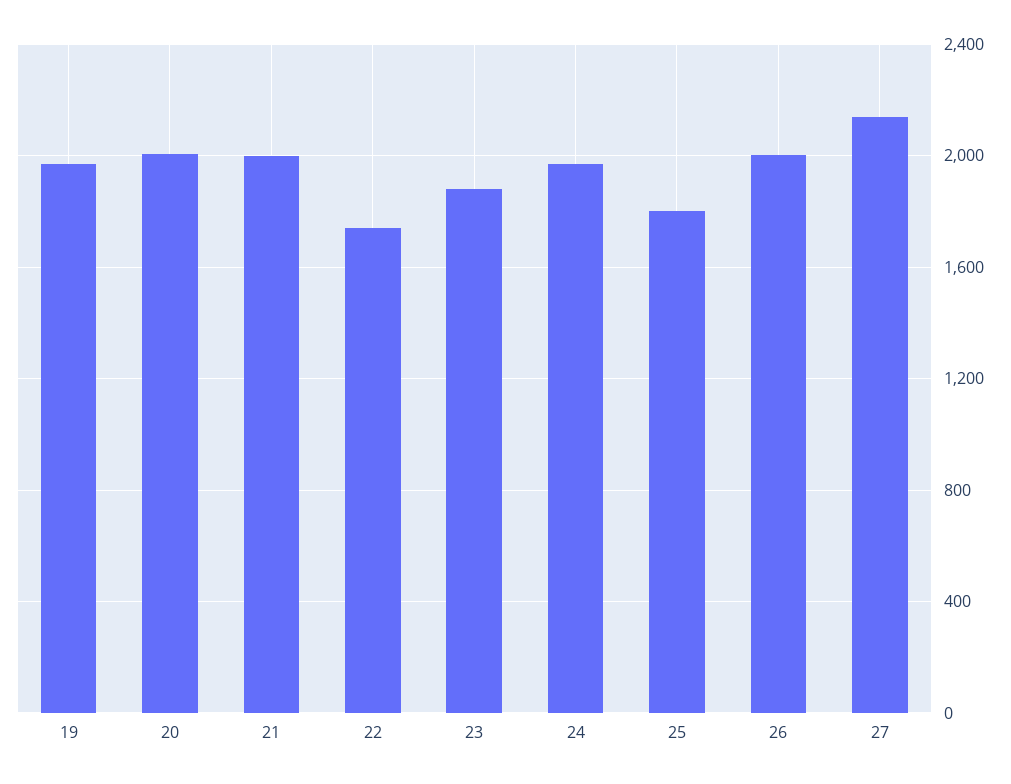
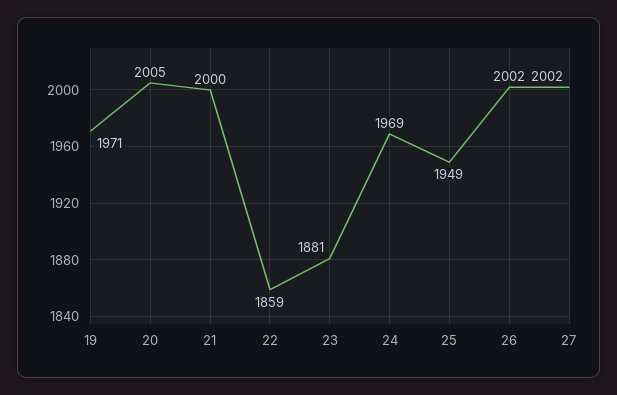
  {
    "19": 1971,
    "20": 2005,
    "21": 2000,
-   "22": 1750,
+   "22": 1859,
    "23": 1881,
    "24": 1969,
-   "25": 1800,
+   "25": 1949,
    "26": 2002,
-   "27": 2150
+   "27": 2002
  }

